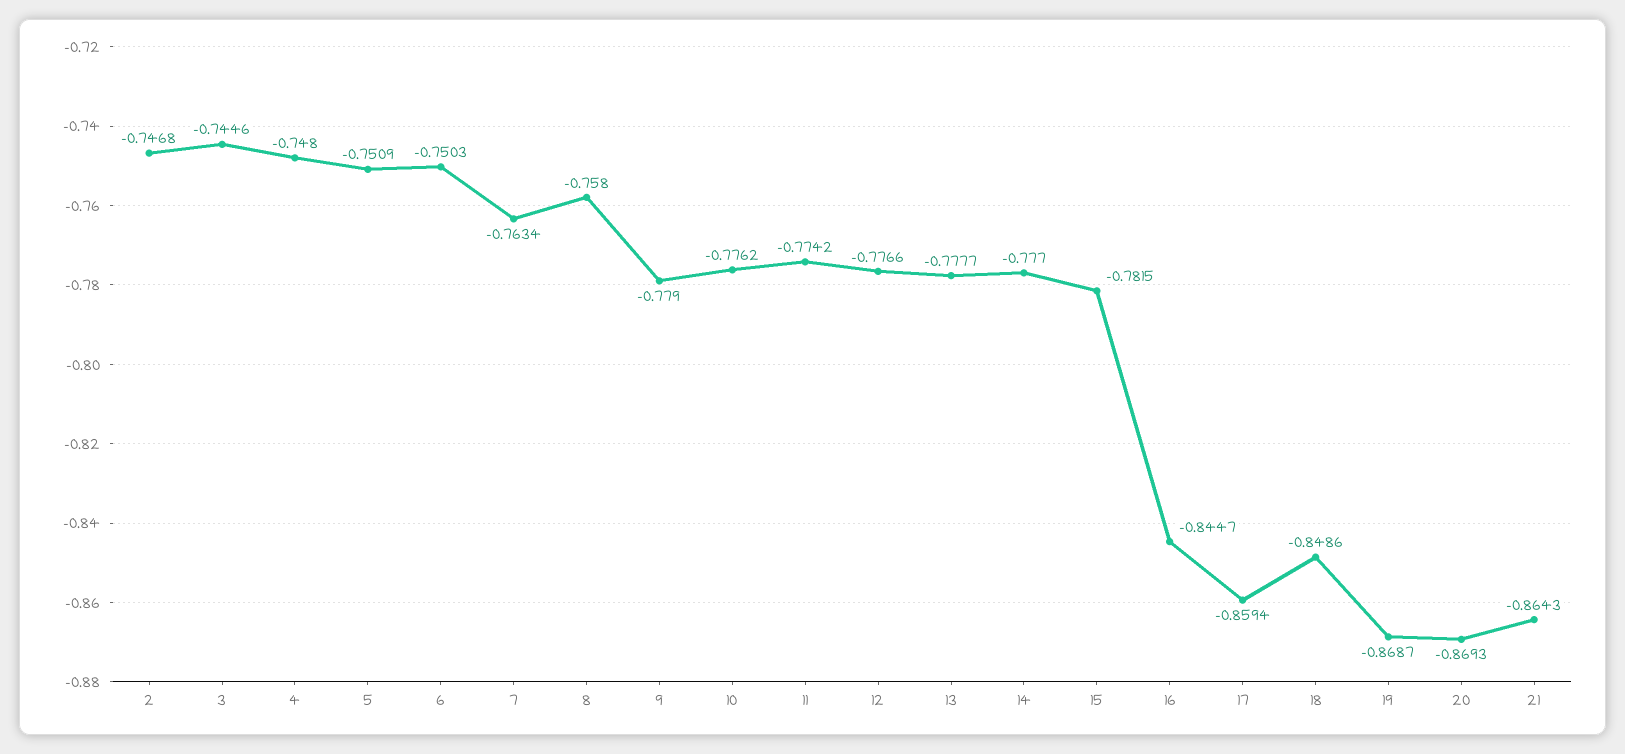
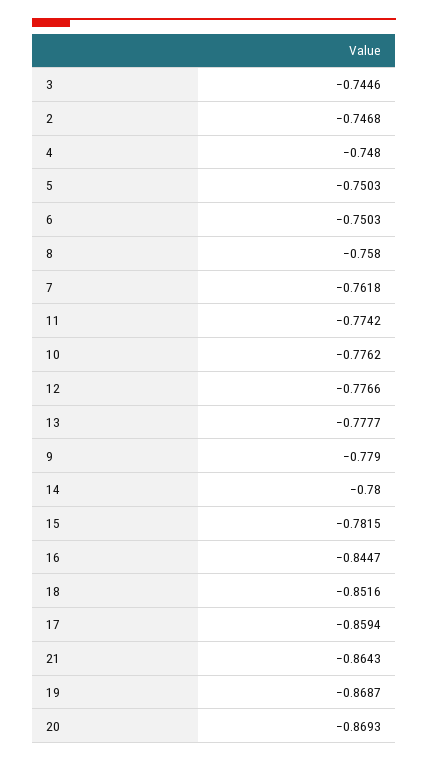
  {
    "2": -0.7468,
    "3": -0.7446,
    "4": -0.748,
-   "5": -0.7509,
+   "5": -0.7503,
    "6": -0.7503,
-   "7": -0.7634,
+   "7": -0.7618,
    "8": -0.758,
    "9": -0.779,
    "10": -0.7762,
    "11": -0.7742,
    "12": -0.7766,
    "13": -0.7777,
-   "14": -0.777,
+   "14": -0.78,
    "15": -0.7815,
    "16": -0.8447,
    "17": -0.8594,
-   "18": -0.8486,
+   "18": -0.8516,
    "19": -0.8687,
    "20": -0.8693,
    "21": -0.8643
  }

